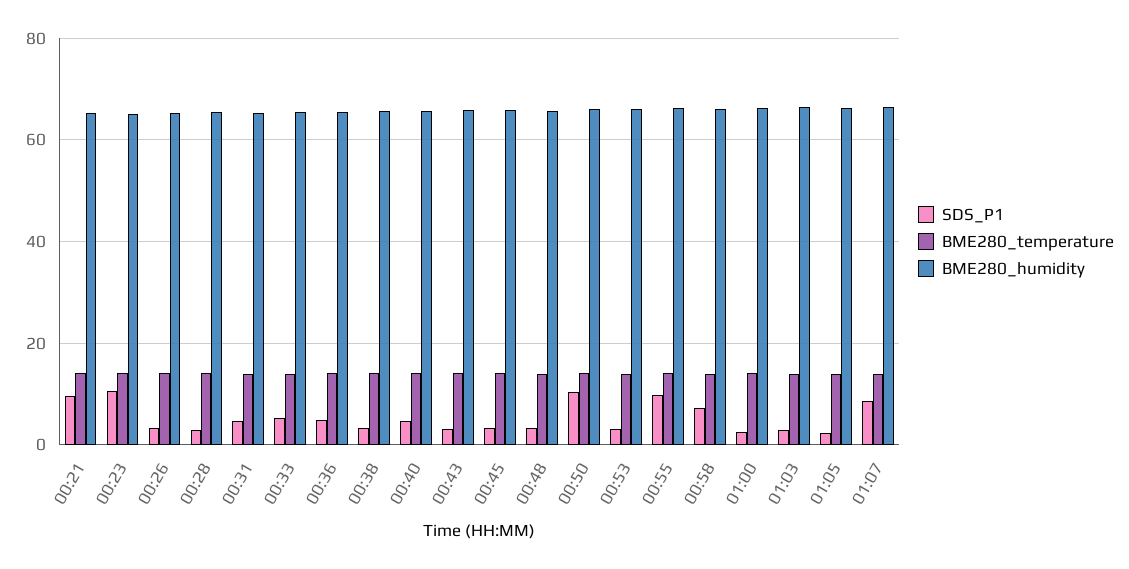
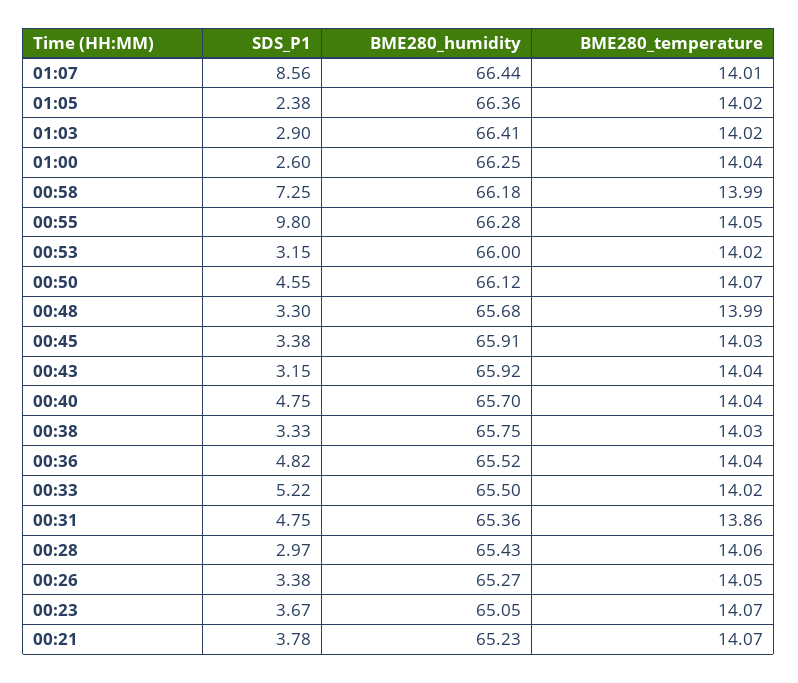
  {
    "SDS_P1": {
-     "00:21": 10,
+     "00:21": 3.78,
-     "00:23": 10,
+     "00:23": 3.67,
      "00:26": 3.38,
      "00:28": 2.97,
      "00:31": 4.75,
      "00:33": 5.22,
      "00:36": 4.82,
      "00:38": 3.33,
      "00:40": 4.75,
      "00:43": 3.15,
      "00:45": 3.38,
      "00:48": 3.3,
-     "00:50": 10,
+     "00:50": 4.55,
      "00:53": 3.15,
      "00:55": 9.8,
      "00:58": 7.25,
      "01:00": 2.6,
      "01:03": 2.9,
      "01:05": 2.38,
      "01:07": 8.56
    },
    "BME280_temperature": {
      "00:21": 14.07,
      "00:23": 14.07,
      "00:26": 14.05,
      "00:28": 14.06,
      "00:31": 13.86,
      "00:33": 14.02,
      "00:36": 14.04,
      "00:38": 14.03,
      "00:40": 14.04,
      "00:43": 14.04,
      "00:45": 14.03,
      "00:48": 13.99,
      "00:50": 14.07,
      "00:53": 14.02,
      "00:55": 14.05,
      "00:58": 13.99,
      "01:00": 14.04,
      "01:03": 14.02,
      "01:05": 14.02,
      "01:07": 14.01
    },
    "BME280_humidity": {
      "00:21": 65.23,
      "00:23": 65.05,
      "00:26": 65.27,
      "00:28": 65.43,
      "00:31": 65.36,
      "00:33": 65.5,
      "00:36": 65.52,
      "00:38": 65.75,
      "00:40": 65.7,
      "00:43": 65.92,
      "00:45": 65.91,
      "00:48": 65.68,
      "00:50": 66.12,
      "00:53": 66,
      "00:55": 66.28,
      "00:58": 66.18,
      "01:00": 66.25,
      "01:03": 66.41,
      "01:05": 66.36,
      "01:07": 66.44
    }
  }

